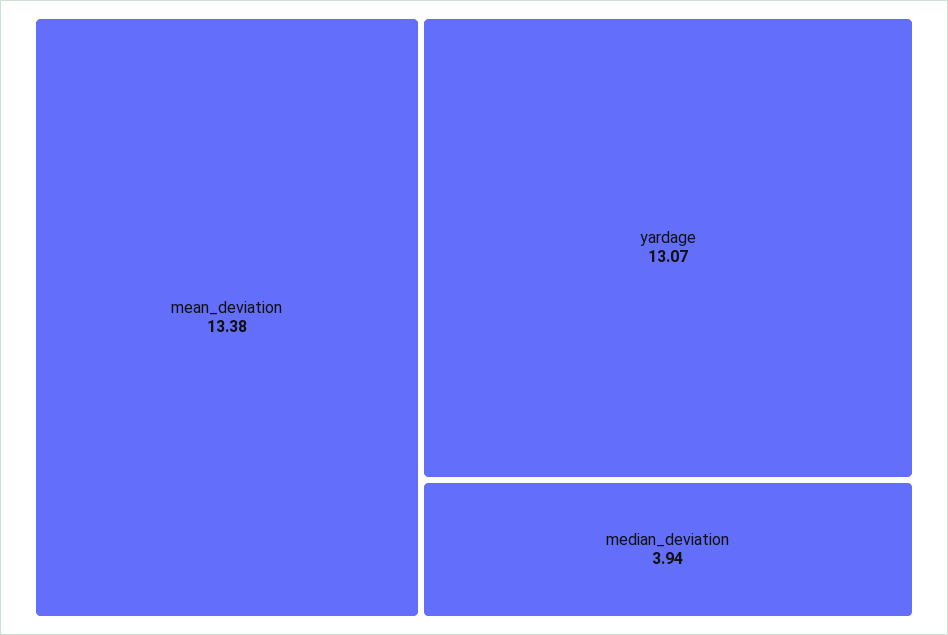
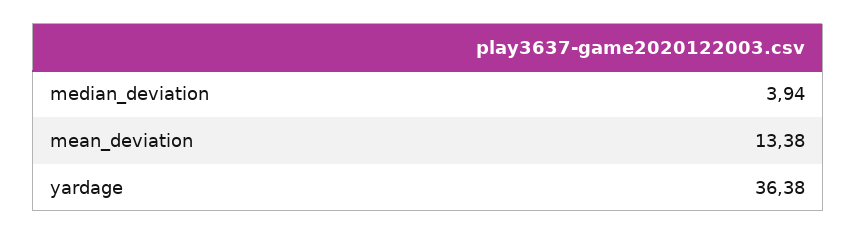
  {
    "mean_deviation": 13.38,
-   "yardage": 13.07,
+   "yardage": 36.38,
    "median_deviation": 3.94
  }

